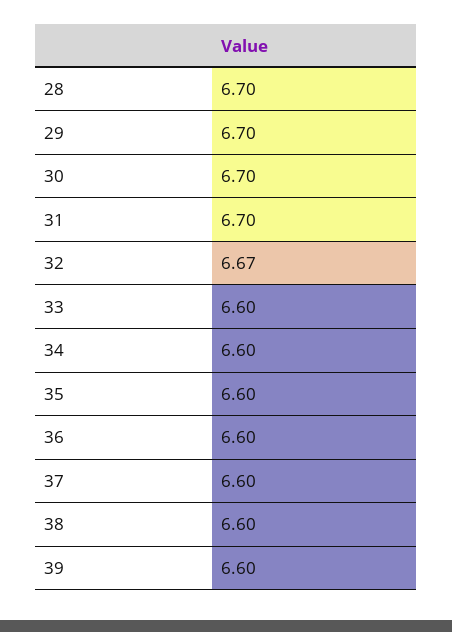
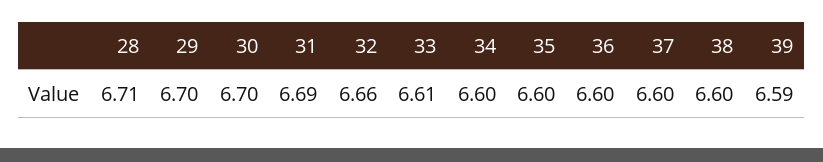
  {
-   "28": 6.7,
+   "28": 6.71,
    "29": 6.7,
    "30": 6.7,
-   "31": 6.7,
+   "31": 6.69,
-   "32": 6.67,
+   "32": 6.66,
-   "33": 6.6,
+   "33": 6.61,
    "34": 6.6,
    "35": 6.6,
    "36": 6.6,
    "37": 6.6,
    "38": 6.6,
-   "39": 6.6
+   "39": 6.59
  }

